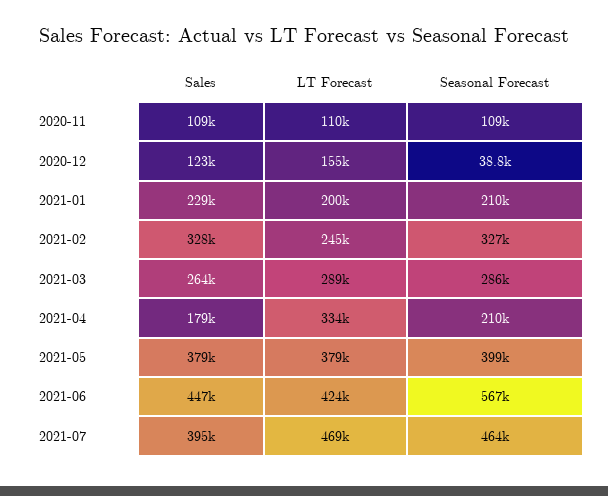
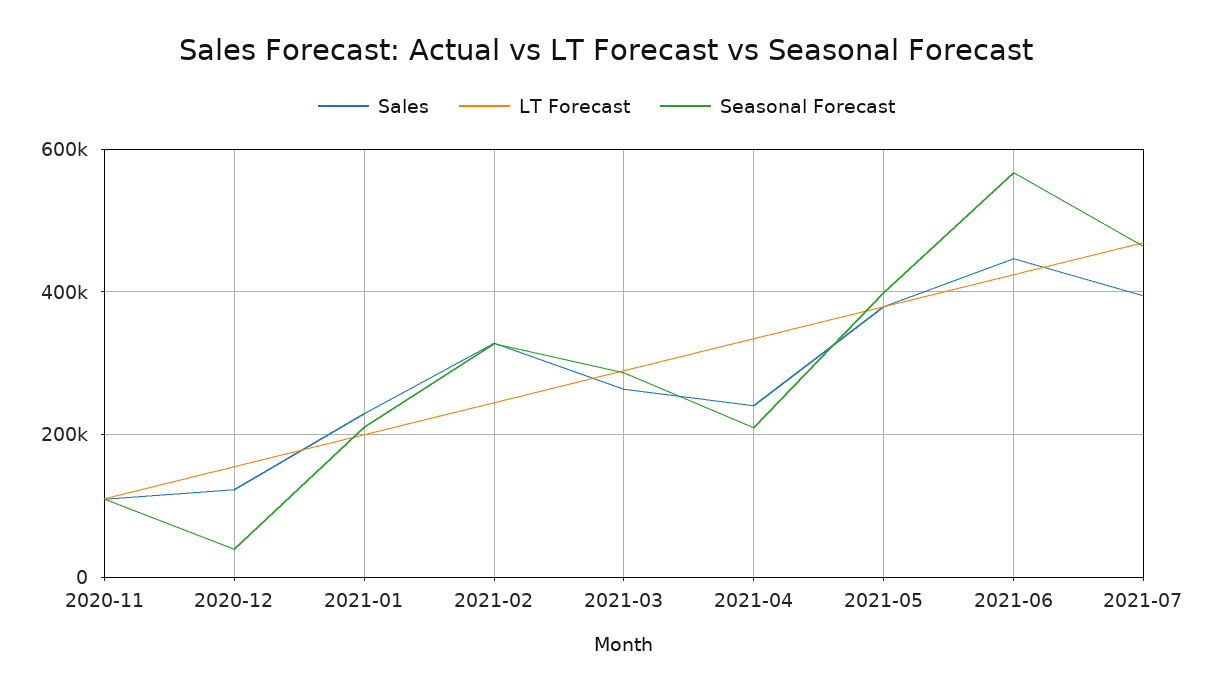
  {
    "Sales": {
      "2020-11": 109000,
      "2020-12": 123000,
      "2021-01": 229000,
      "2021-02": 328000,
      "2021-03": 264000,
-     "2021-04": 179000,
+     "2021-04": 240000,
      "2021-05": 379000,
      "2021-06": 447000,
      "2021-07": 395000
    },
    "LT Forecast": {
      "2020-11": 110000,
      "2020-12": 155000,
      "2021-01": 200000,
      "2021-02": 245000,
      "2021-03": 289000,
      "2021-04": 334000,
      "2021-05": 379000,
      "2021-06": 424000,
      "2021-07": 469000
    },
    "Seasonal Forecast": {
      "2020-11": 109000,
      "2020-12": 38800,
      "2021-01": 210000,
      "2021-02": 327000,
      "2021-03": 286000,
      "2021-04": 210000,
      "2021-05": 399000,
      "2021-06": 567000,
      "2021-07": 464000
    }
  }

